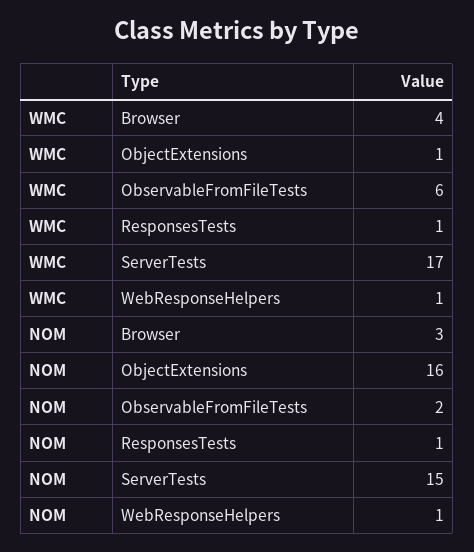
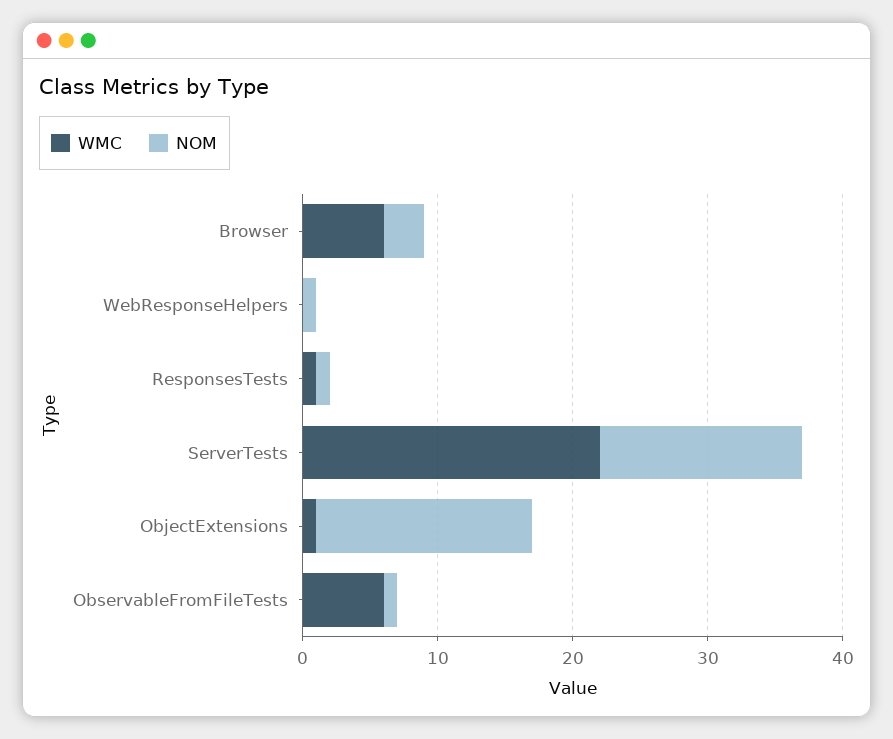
  {
    "WMC": {
-     "Browser": 4,
+     "Browser": 6,
      "ObjectExtensions": 1,
      "ObservableFromFileTests": 6,
      "ResponsesTests": 1,
-     "ServerTests": 17,
+     "ServerTests": 22,
-     "WebResponseHelpers": 1
+     "WebResponseHelpers": 0
    },
    "NOM": {
      "Browser": 3,
      "ObjectExtensions": 16,
-     "ObservableFromFileTests": 2,
+     "ObservableFromFileTests": 1,
      "ResponsesTests": 1,
      "ServerTests": 15,
      "WebResponseHelpers": 1
    }
  }

